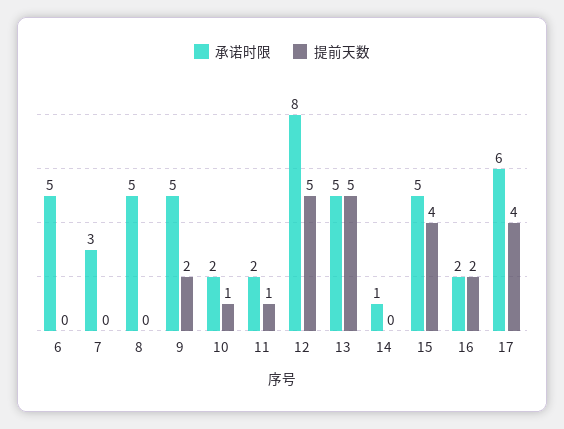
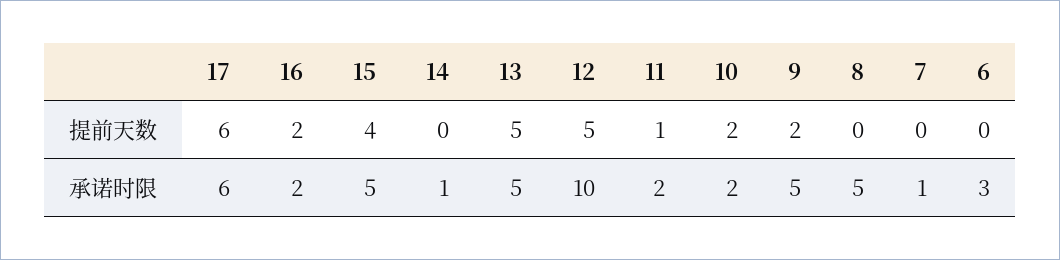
  {
    "承诺时限": {
-     "6": 5,
+     "6": 3,
-     "7": 3,
+     "7": 1,
      "8": 5,
      "9": 5,
      "10": 2,
      "11": 2,
-     "12": 8,
+     "12": 10,
      "13": 5,
      "14": 1,
      "15": 5,
      "16": 2,
      "17": 6
    },
    "提前天数": {
      "6": 0,
      "7": 0,
      "8": 0,
      "9": 2,
-     "10": 1,
+     "10": 2,
      "11": 1,
      "12": 5,
      "13": 5,
      "14": 0,
      "15": 4,
      "16": 2,
-     "17": 4
+     "17": 6
    }
  }

